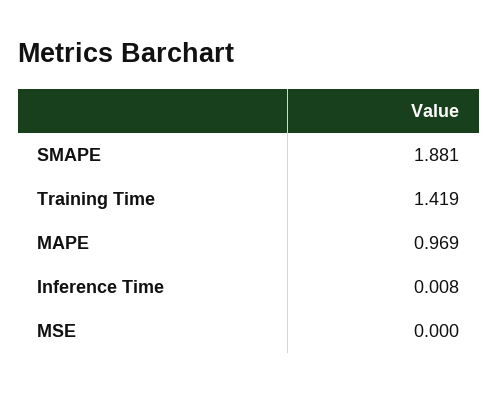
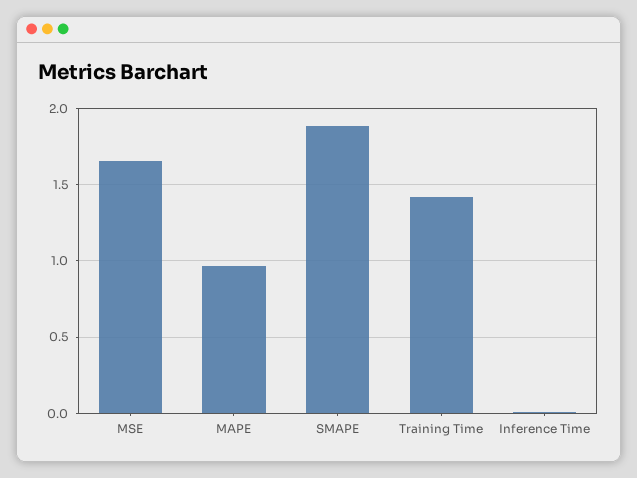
  {
    "SMAPE": 1.881,
    "Training Time": 1.419,
    "MAPE": 0.969,
    "Inference Time": 0.008,
-   "MSE": 0
+   "MSE": 1.65
  }

